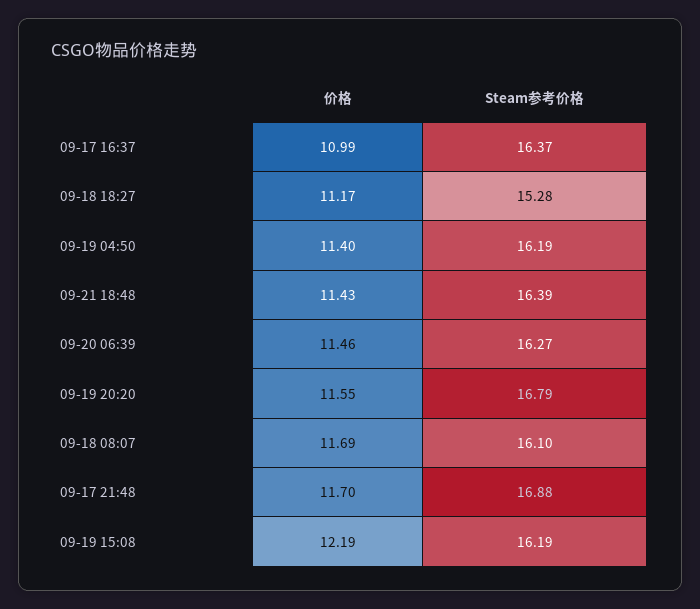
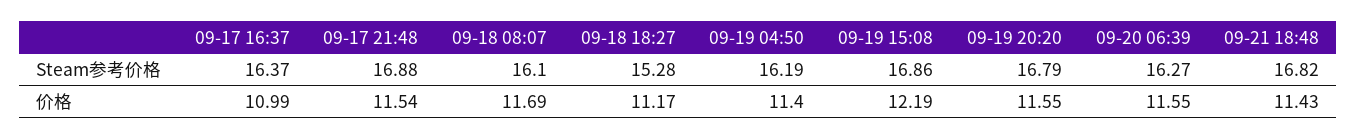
  {
    "价格": {
      "09-17 16:37": 10.99,
      "09-18 18:27": 11.17,
      "09-19 04:50": 11.4,
      "09-21 18:48": 11.43,
-     "09-20 06:39": 11.46,
+     "09-20 06:39": 11.55,
      "09-19 20:20": 11.55,
      "09-18 08:07": 11.69,
-     "09-17 21:48": 11.7,
+     "09-17 21:48": 11.54,
      "09-19 15:08": 12.19
    },
    "Steam参考价格": {
      "09-17 16:37": 16.37,
      "09-18 18:27": 15.28,
      "09-19 04:50": 16.19,
-     "09-21 18:48": 16.39,
+     "09-21 18:48": 16.82,
      "09-20 06:39": 16.27,
      "09-19 20:20": 16.79,
      "09-18 08:07": 16.1,
      "09-17 21:48": 16.88,
-     "09-19 15:08": 16.19
+     "09-19 15:08": 16.86
    }
  }

